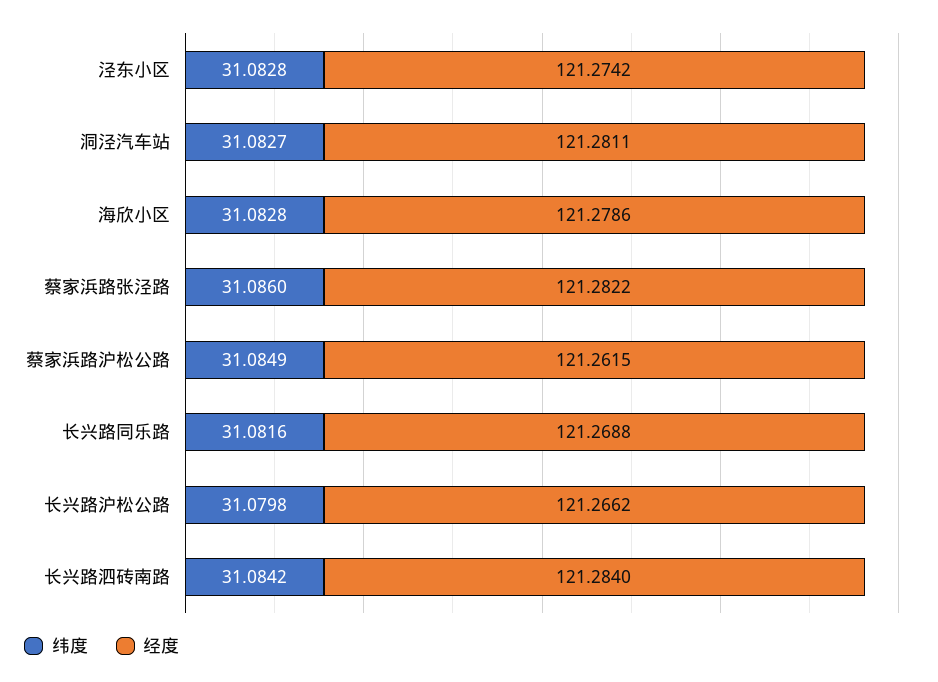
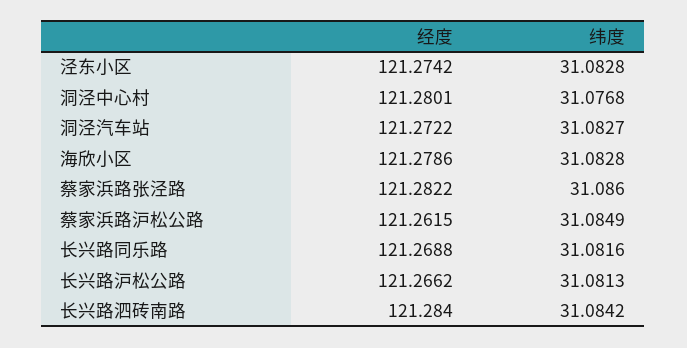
  {
    "纬度": {
      "泾东小区": 31.0828,
      "洞泾汽车站": 31.0827,
      "海欣小区": 31.0828,
      "蔡家浜路张泾路": 31.086,
      "蔡家浜路沪松公路": 31.0849,
      "长兴路同乐路": 31.0816,
-     "长兴路沪松公路": 31.0798,
+     "长兴路沪松公路": 31.0813,
-     "长兴路泗砖南路": 31.0842
+     "长兴路泗砖南路": 31.0842,
+     "洞泾中心村": 31.0768
    },
    "经度": {
      "泾东小区": 121.2742,
-     "洞泾汽车站": 121.2811,
+     "洞泾汽车站": 121.2722,
      "海欣小区": 121.2786,
      "蔡家浜路张泾路": 121.2822,
      "蔡家浜路沪松公路": 121.2615,
      "长兴路同乐路": 121.2688,
      "长兴路沪松公路": 121.2662,
-     "长兴路泗砖南路": 121.284
+     "长兴路泗砖南路": 121.284,
+     "洞泾中心村": 121.2801
    }
  }

